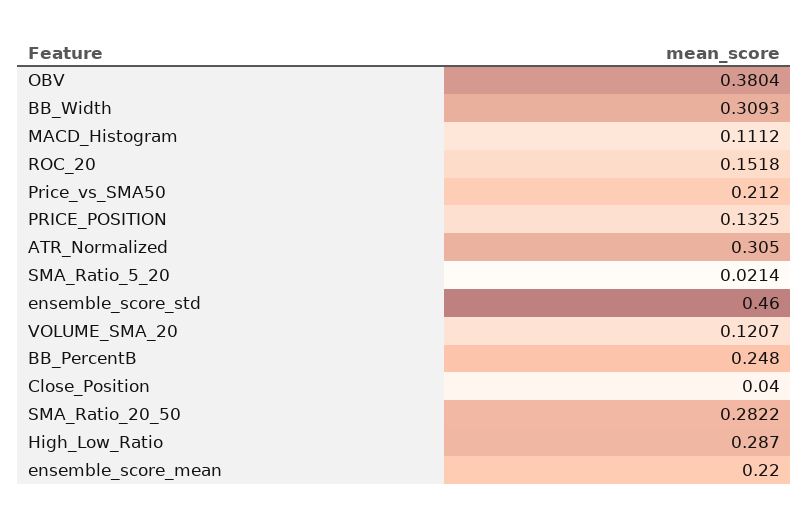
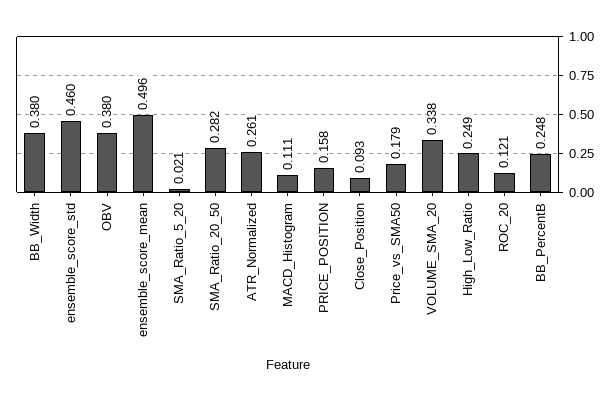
  {
    "OBV": 0.3804,
-   "BB_Width": 0.3093,
+   "BB_Width": 0.38,
    "MACD_Histogram": 0.1112,
-   "ROC_20": 0.1518,
+   "ROC_20": 0.121,
-   "Price_vs_SMA50": 0.212,
+   "Price_vs_SMA50": 0.179,
-   "PRICE_POSITION": 0.1325,
+   "PRICE_POSITION": 0.158,
-   "ATR_Normalized": 0.305,
+   "ATR_Normalized": 0.261,
    "SMA_Ratio_5_20": 0.0214,
    "ensemble_score_std": 0.46,
-   "VOLUME_SMA_20": 0.1207,
+   "VOLUME_SMA_20": 0.338,
    "BB_PercentB": 0.248,
-   "Close_Position": 0.04,
+   "Close_Position": 0.093,
    "SMA_Ratio_20_50": 0.2822,
-   "High_Low_Ratio": 0.287,
+   "High_Low_Ratio": 0.249,
-   "ensemble_score_mean": 0.22
+   "ensemble_score_mean": 0.496
  }

